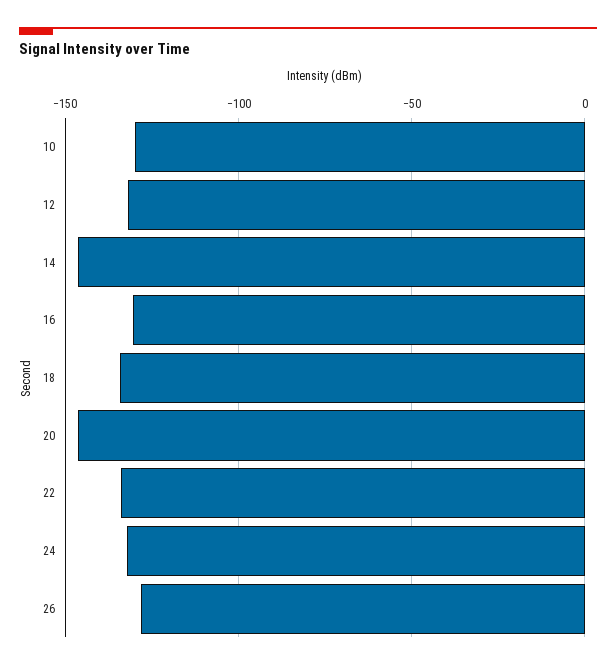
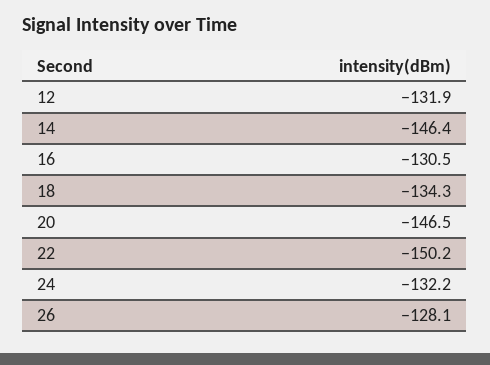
  {
-   "10": -130,
    "12": -131.9,
    "14": -146.4,
    "16": -130.5,
    "18": -134.3,
    "20": -146.5,
-   "22": -135,
+   "22": -150.2,
    "24": -132.2,
    "26": -128.1
  }

